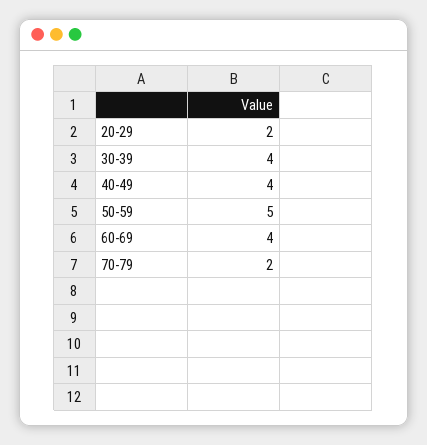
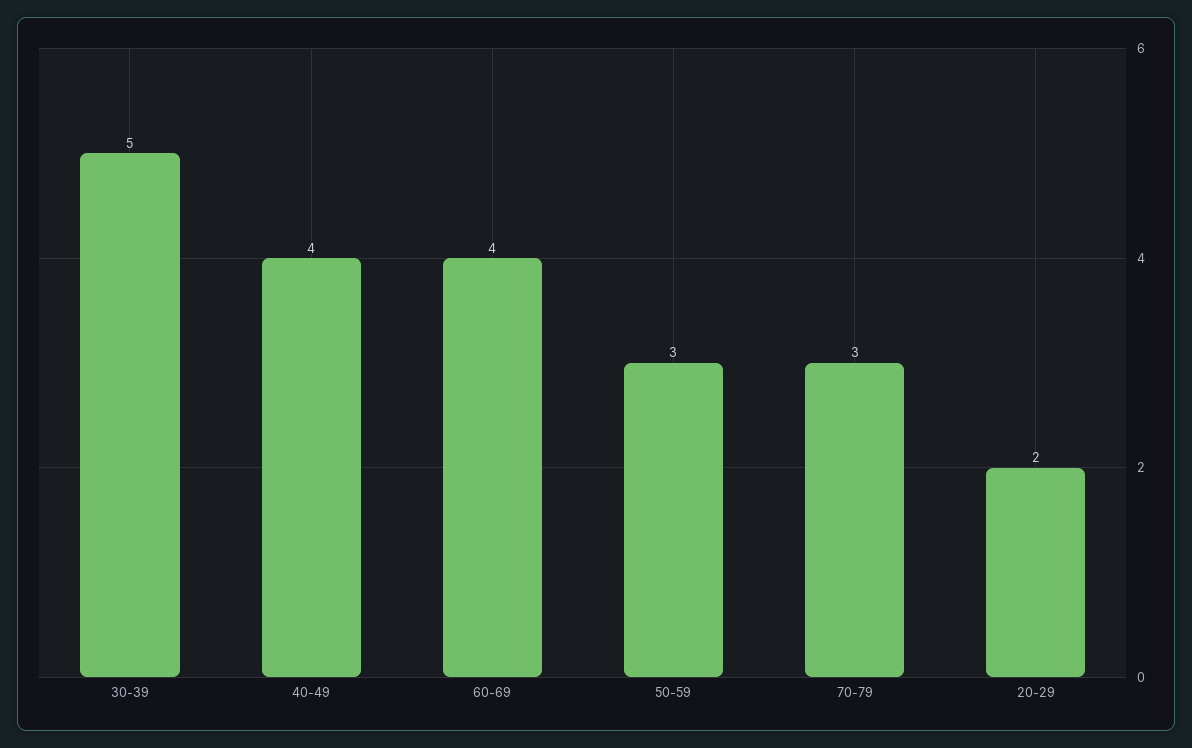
  {
    "20-29": 2,
-   "30-39": 4,
+   "30-39": 5,
    "40-49": 4,
-   "50-59": 5,
+   "50-59": 3,
    "60-69": 4,
-   "70-79": 2
+   "70-79": 3
  }

